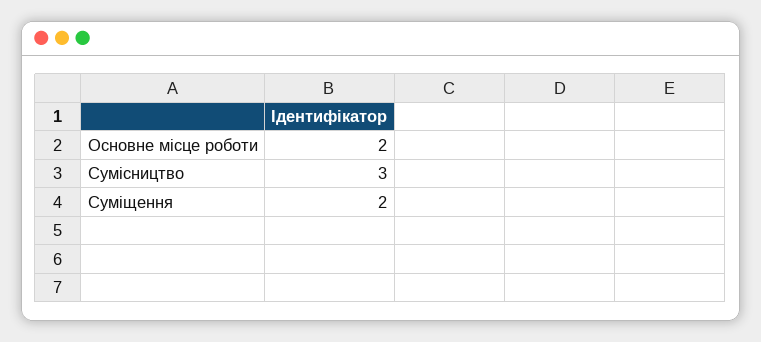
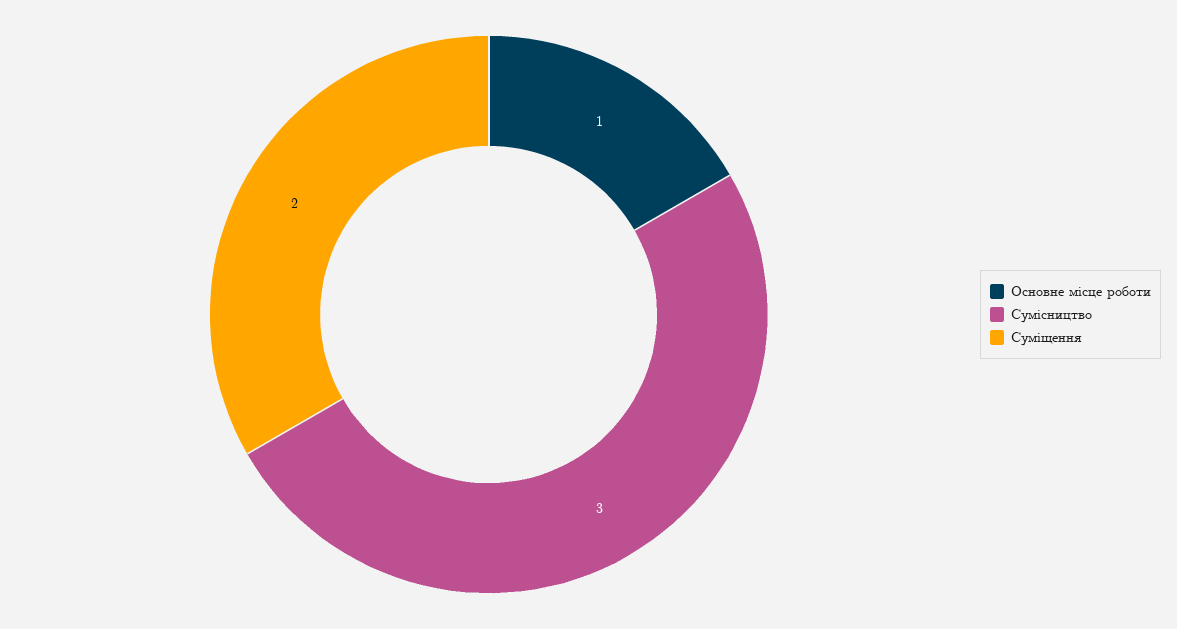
  {
-   "Основне місце роботи": 2,
+   "Основне місце роботи": 1,
    "Сумісництво": 3,
    "Суміщення": 2
  }

